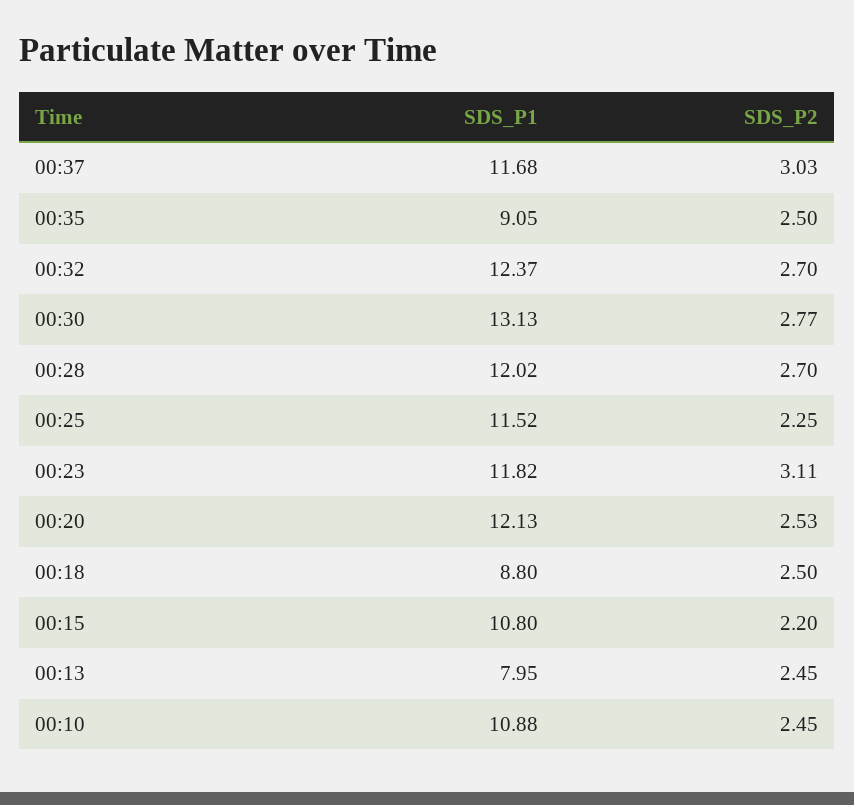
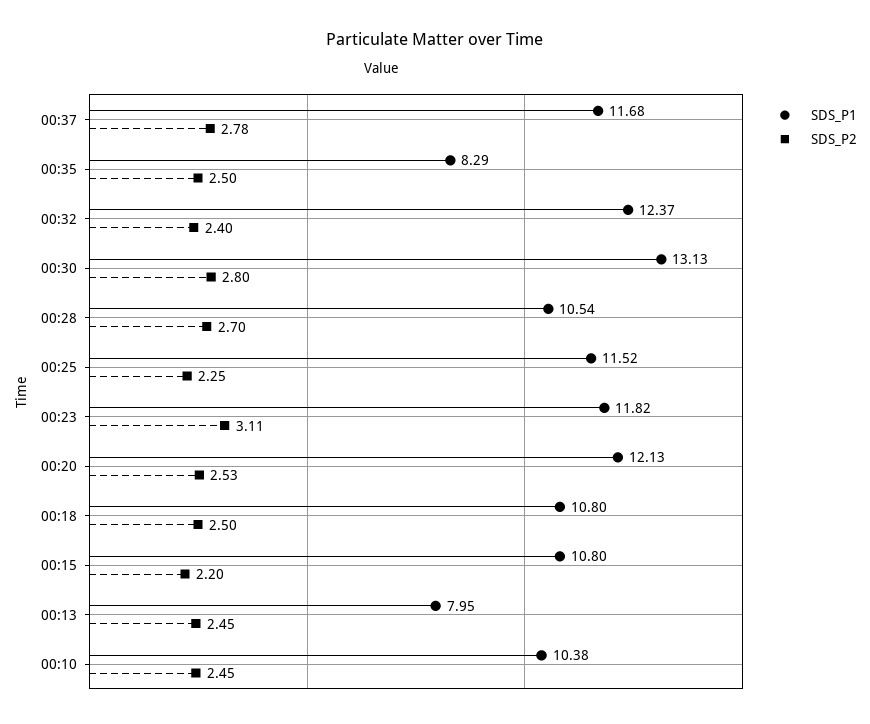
  {
    "SDS_P1": {
      "00:37": 11.68,
-     "00:35": 9.05,
+     "00:35": 8.29,
      "00:32": 12.37,
      "00:30": 13.13,
-     "00:28": 12.02,
+     "00:28": 10.54,
      "00:25": 11.52,
      "00:23": 11.82,
      "00:20": 12.13,
-     "00:18": 8.8,
+     "00:18": 10.8,
      "00:15": 10.8,
      "00:13": 7.95,
-     "00:10": 10.88
+     "00:10": 10.38
    },
    "SDS_P2": {
-     "00:37": 3.03,
+     "00:37": 2.78,
      "00:35": 2.5,
-     "00:32": 2.7,
+     "00:32": 2.4,
-     "00:30": 2.77,
+     "00:30": 2.8,
      "00:28": 2.7,
      "00:25": 2.25,
      "00:23": 3.11,
      "00:20": 2.53,
      "00:18": 2.5,
      "00:15": 2.2,
      "00:13": 2.45,
      "00:10": 2.45
    }
  }

